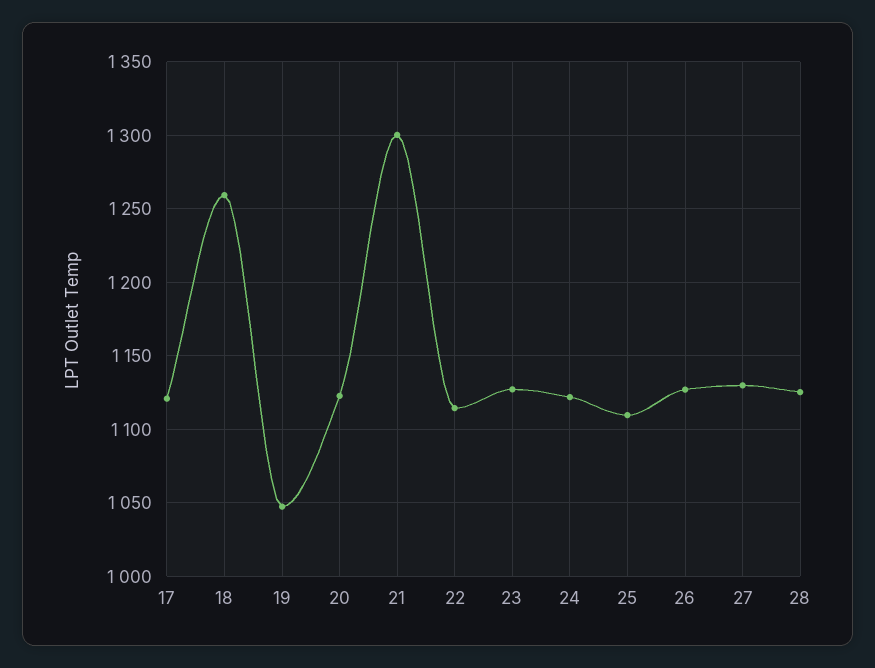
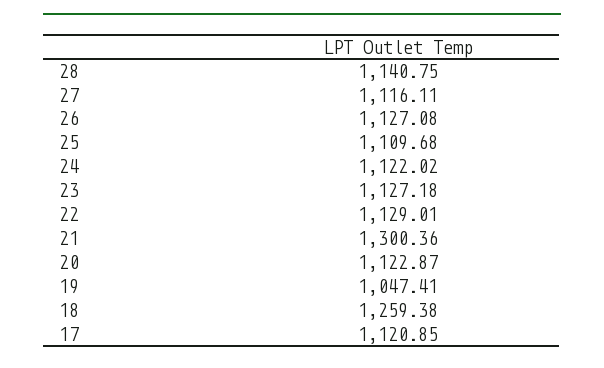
  {
    "17": 1120.85,
    "18": 1259.38,
    "19": 1047.41,
    "20": 1122.87,
    "21": 1300.36,
-   "22": 1115,
+   "22": 1129.01,
    "23": 1127.18,
    "24": 1122.02,
    "25": 1109.68,
    "26": 1127.08,
-   "27": 1130,
+   "27": 1116.11,
-   "28": 1125
+   "28": 1140.75
  }

